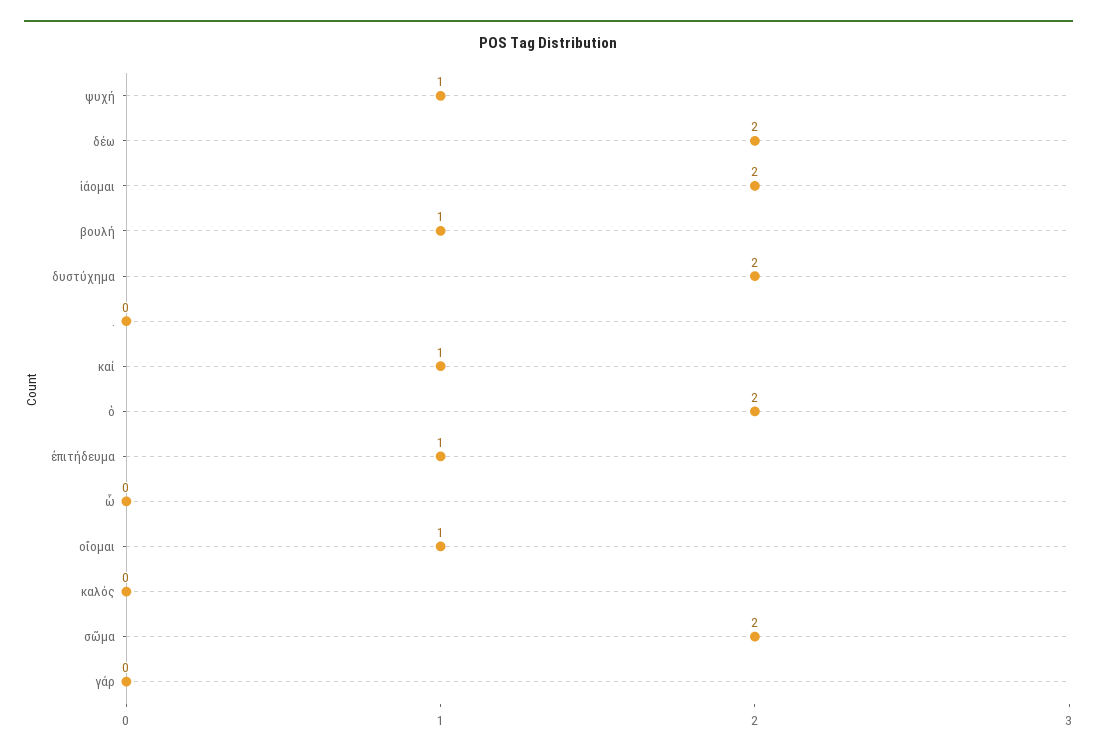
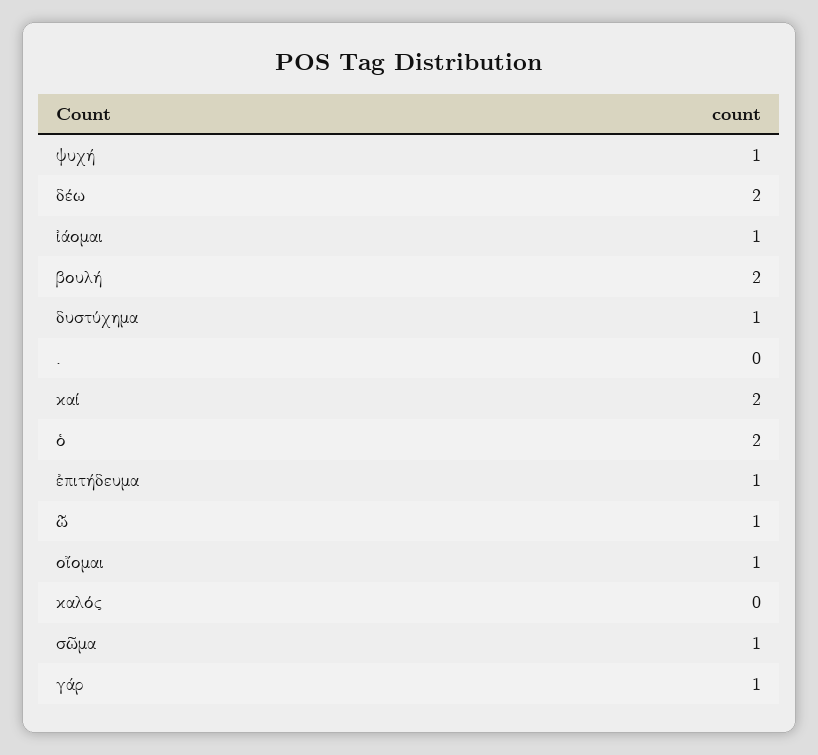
  {
    "ψυχή": 1,
    "δέω": 2,
-   "ἰάομαι": 2,
+   "ἰάομαι": 1,
-   "βουλή": 1,
+   "βουλή": 2,
-   "δυστύχημα": 2,
+   "δυστύχημα": 1,
    ".": 0,
-   "καί": 1,
+   "καί": 2,
    "ὁ": 2,
    "ἐπιτήδευμα": 1,
-   "ὦ": 0,
+   "ὦ": 1,
    "οἴομαι": 1,
    "καλός": 0,
-   "σῶμα": 2,
+   "σῶμα": 1,
-   "γάρ": 0
+   "γάρ": 1
  }

